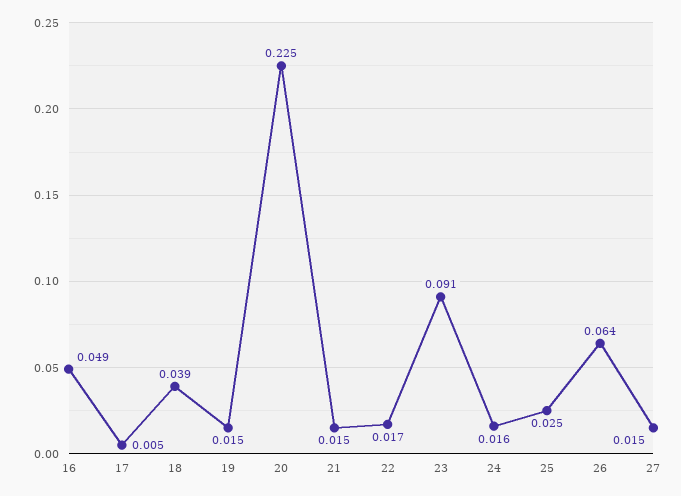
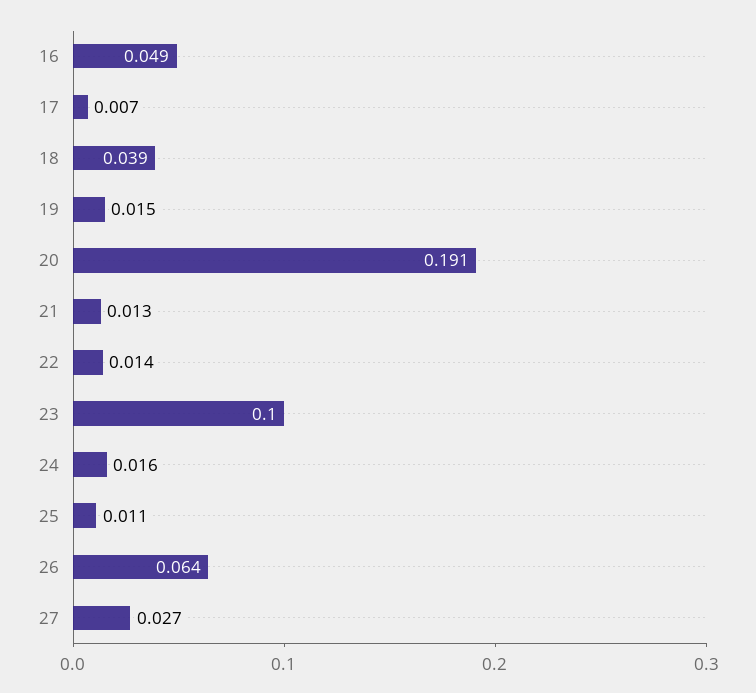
  {
    "16": 0.049,
-   "17": 0.005,
+   "17": 0.007,
    "18": 0.039,
    "19": 0.015,
-   "20": 0.225,
+   "20": 0.191,
-   "21": 0.015,
+   "21": 0.013,
-   "22": 0.017,
+   "22": 0.014,
-   "23": 0.091,
+   "23": 0.1,
    "24": 0.016,
-   "25": 0.025,
+   "25": 0.011,
    "26": 0.064,
-   "27": 0.015
+   "27": 0.027
  }

